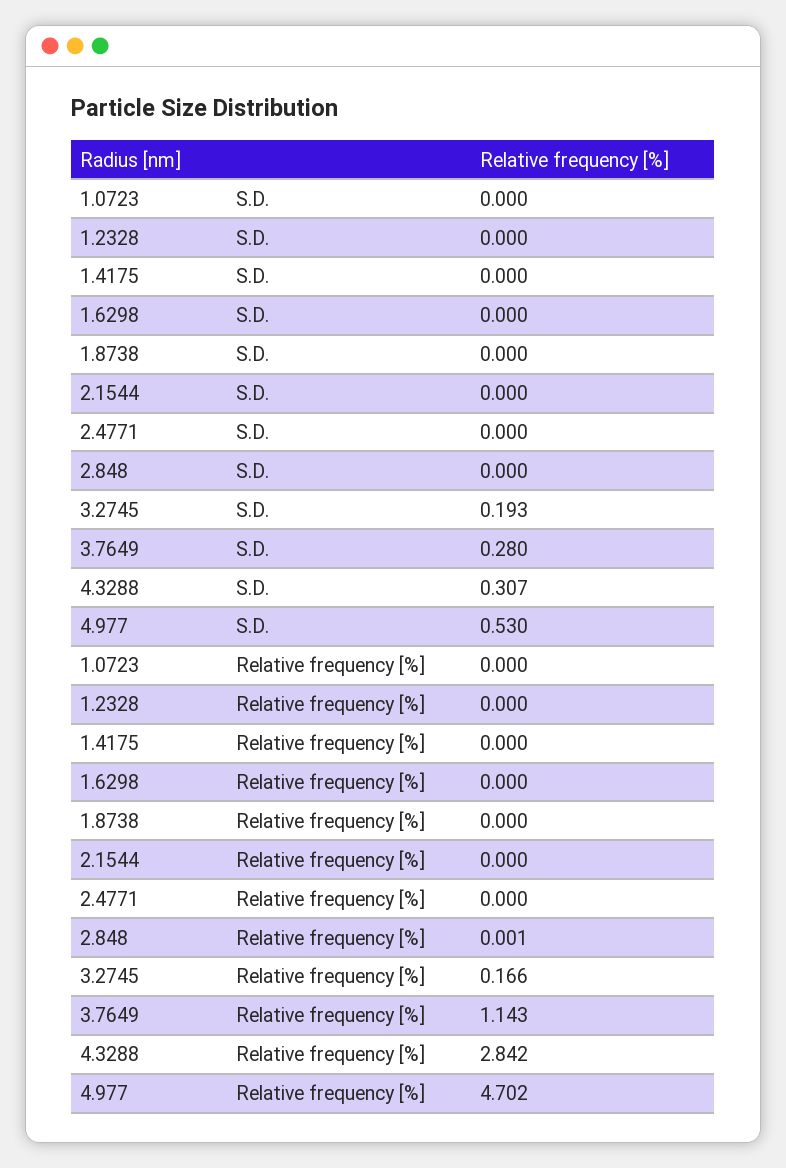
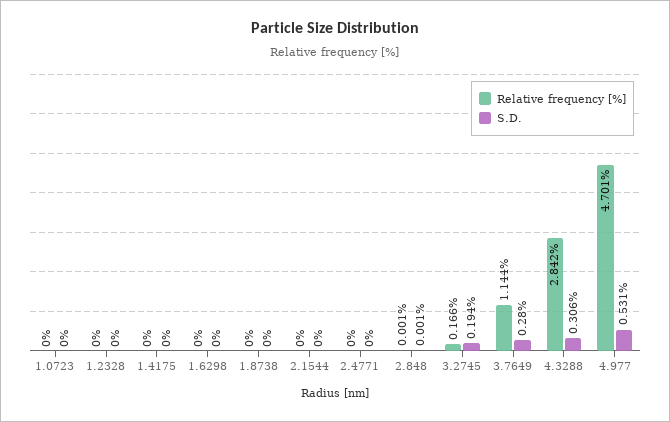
  {
    "S.D.": {
      "1.0723": 0,
      "1.2328": 0,
      "1.4175": 0,
      "1.6298": 0,
      "1.8738": 0,
      "2.1544": 0,
      "2.4771": 0,
-     "2.848": 0,
+     "2.848": 0.001,
-     "3.2745": 0.193,
+     "3.2745": 0.194,
      "3.7649": 0.28,
-     "4.3288": 0.307,
+     "4.3288": 0.306,
-     "4.977": 0.53
+     "4.977": 0.531
    },
    "Relative frequency [%]": {
      "1.0723": 0,
      "1.2328": 0,
      "1.4175": 0,
      "1.6298": 0,
      "1.8738": 0,
      "2.1544": 0,
      "2.4771": 0,
      "2.848": 0.001,
      "3.2745": 0.166,
-     "3.7649": 1.143,
+     "3.7649": 1.144,
      "4.3288": 2.842,
-     "4.977": 4.702
+     "4.977": 4.701
    }
  }

